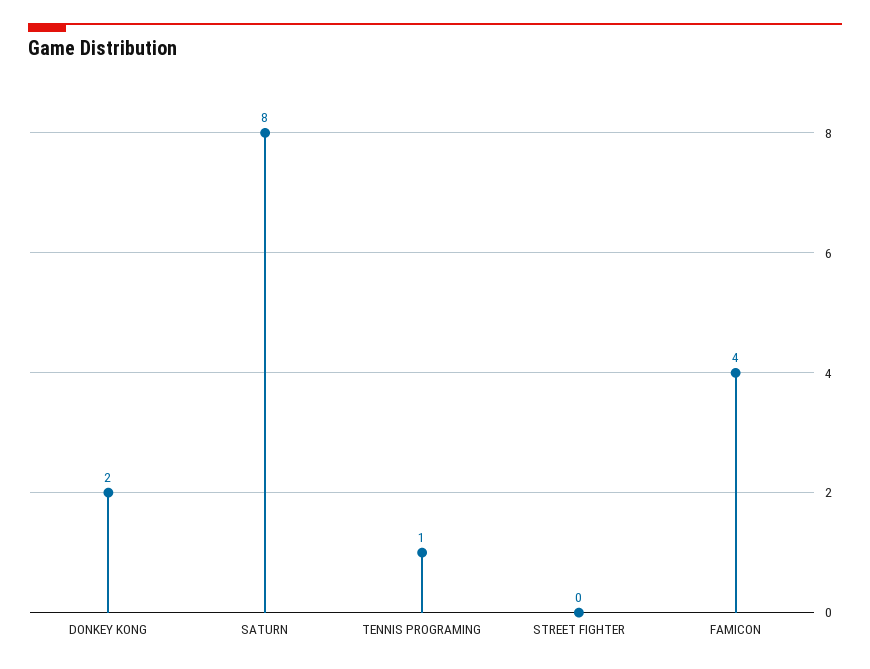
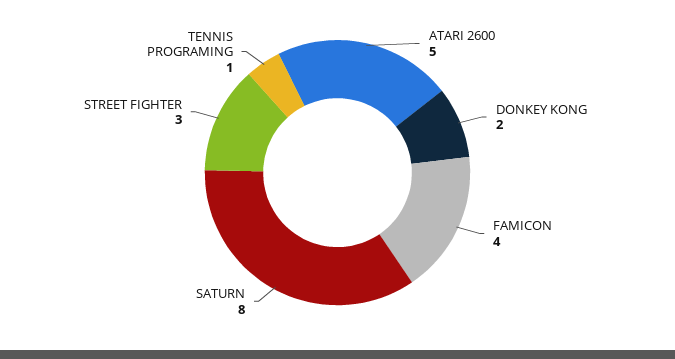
  {
    "DONKEY KONG": 2,
    "SATURN": 8,
    "TENNIS PROGRAMING": 1,
-   "STREET FIGHTER": 0,
+   "STREET FIGHTER": 3,
-   "FAMICON": 4
+   "FAMICON": 4,
+   "ATARI 2600": 5
  }

